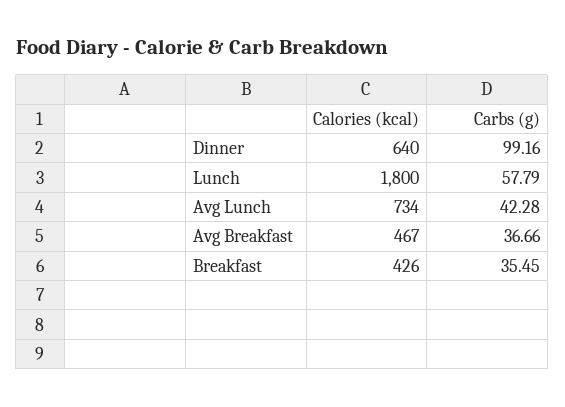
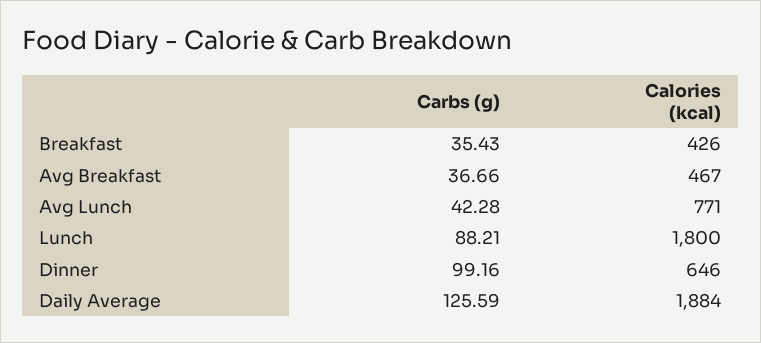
  {
    "Calories (kcal)": {
-     "Dinner": 640,
+     "Dinner": 646,
      "Lunch": 1800,
-     "Avg Lunch": 734,
+     "Avg Lunch": 771,
      "Avg Breakfast": 467,
-     "Breakfast": 426
+     "Breakfast": 426,
+     "Daily Average": 1884
    },
    "Carbs (g)": {
      "Dinner": 99.16,
-     "Lunch": 57.79,
+     "Lunch": 88.21,
      "Avg Lunch": 42.28,
      "Avg Breakfast": 36.66,
-     "Breakfast": 35.45
+     "Breakfast": 35.43,
+     "Daily Average": 125.59
    }
  }

